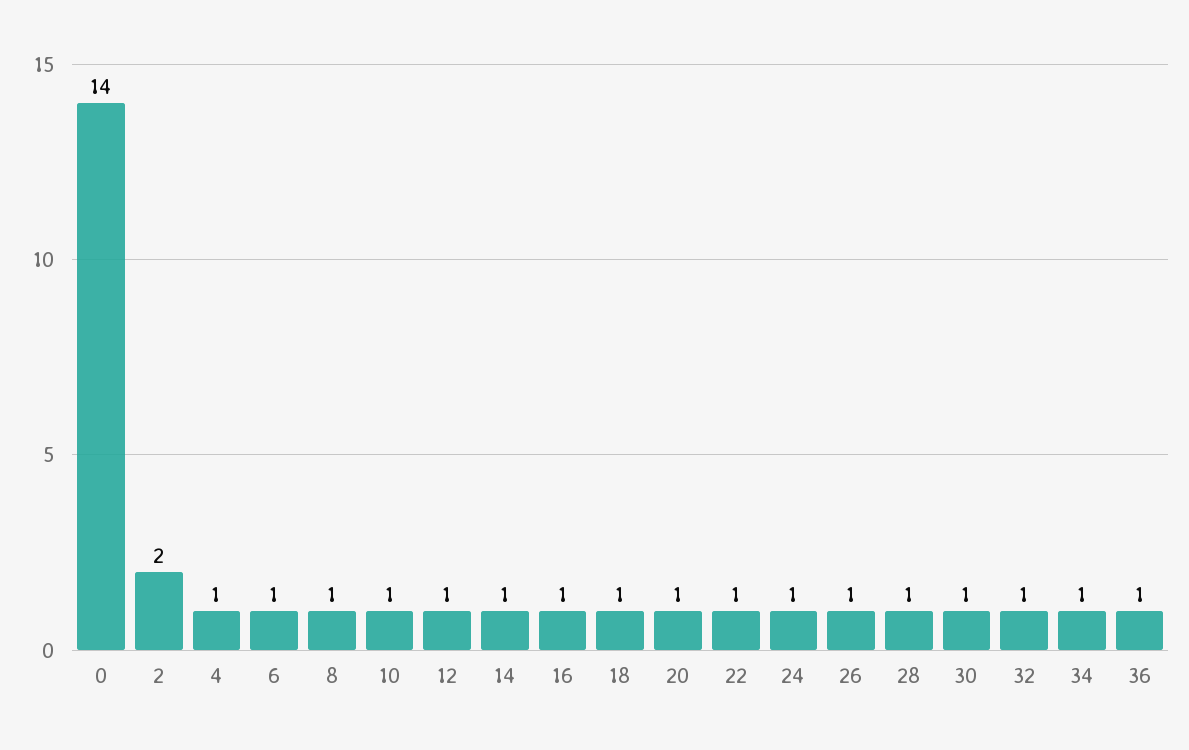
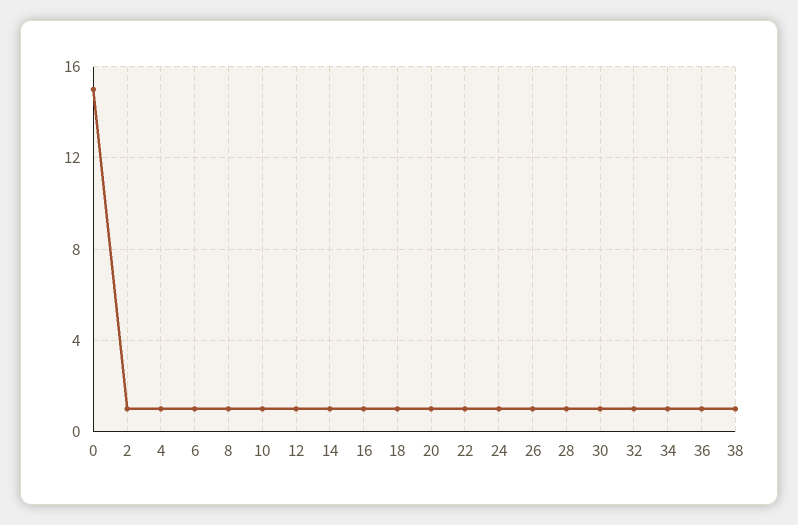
  {
-   "0": 14,
+   "0": 15,
-   "2": 2,
+   "2": 1,
    "4": 1,
    "6": 1,
    "8": 1,
    "10": 1,
    "12": 1,
    "14": 1,
    "16": 1,
    "18": 1,
    "20": 1,
    "22": 1,
    "24": 1,
    "26": 1,
    "28": 1,
    "30": 1,
    "32": 1,
    "34": 1,
-   "36": 1
+   "36": 1,
+   "38": 1
  }

